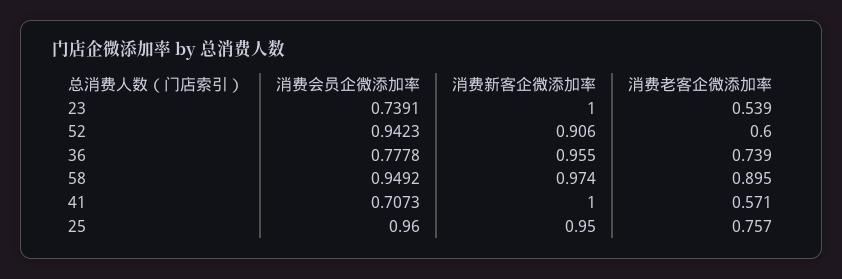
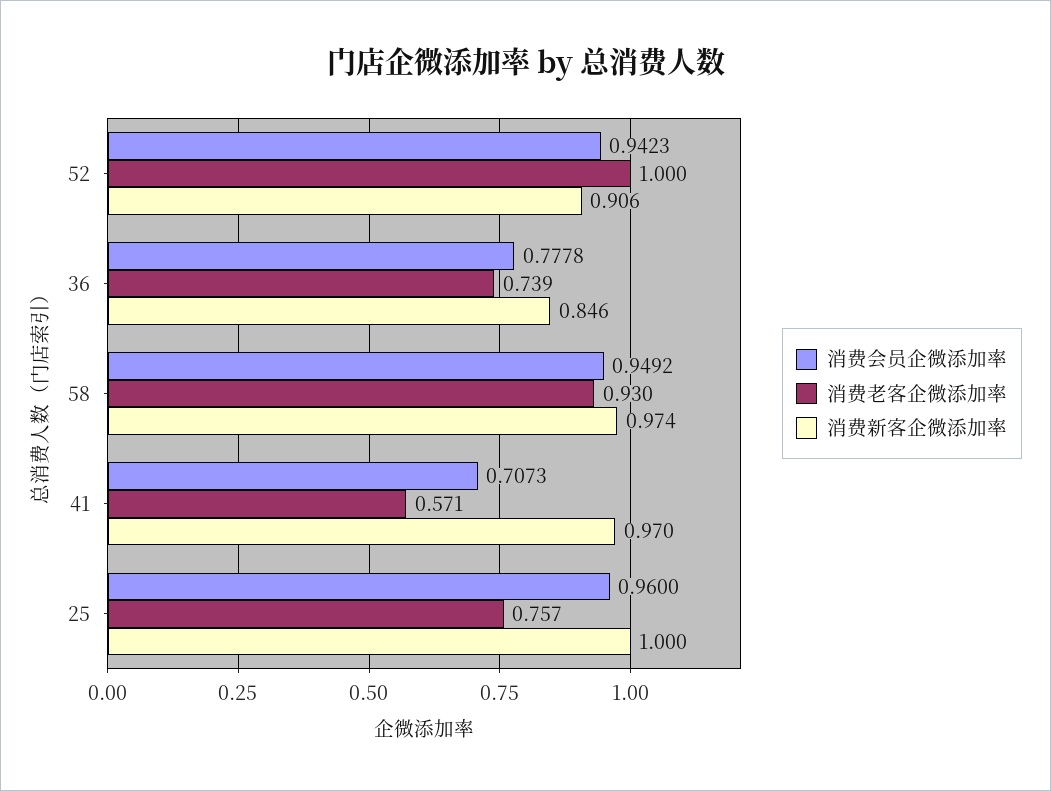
  {
    "消费会员企微添加率": {
-     "23": 0.7391,
      "52": 0.9423,
      "36": 0.7778,
      "58": 0.9492,
      "41": 0.7073,
      "25": 0.96
    },
    "消费新客企微添加率": {
-     "23": 1,
      "52": 0.906,
-     "36": 0.955,
+     "36": 0.846,
      "58": 0.974,
-     "41": 1,
+     "41": 0.97,
-     "25": 0.95
+     "25": 1
    },
    "消费老客企微添加率": {
-     "23": 0.539,
-     "52": 0.6,
+     "52": 1,
      "36": 0.739,
-     "58": 0.895,
+     "58": 0.93,
      "41": 0.571,
      "25": 0.757
    }
  }

